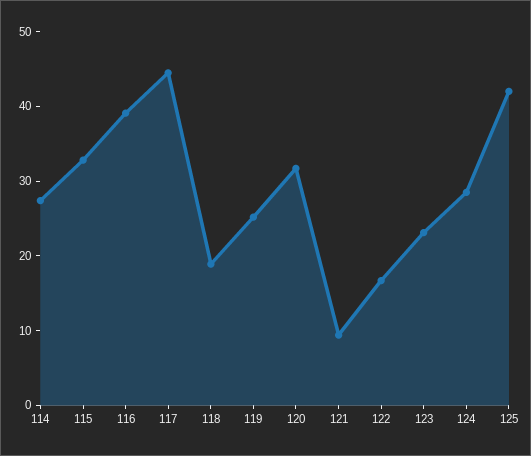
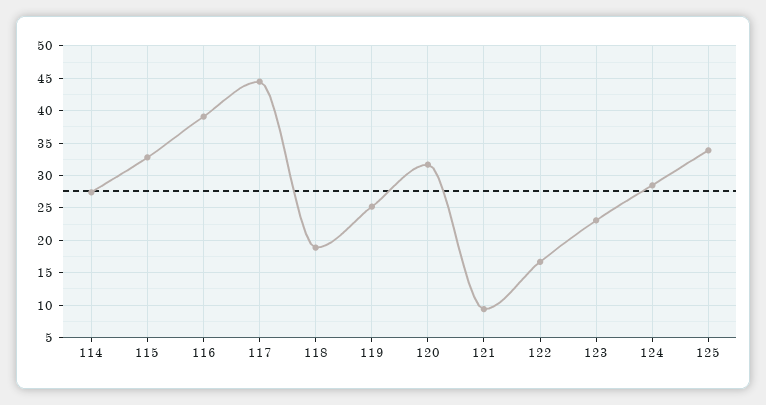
  {
    "114": 27,
    "115": 33,
    "116": 39,
    "117": 45,
    "118": 19,
    "119": 25,
    "120": 32,
    "121": 9,
    "122": 17,
    "123": 23,
    "124": 29,
-   "125": 42
+   "125": 34
  }

